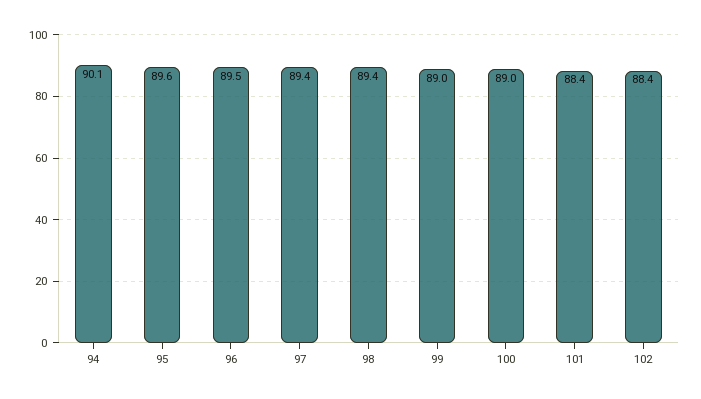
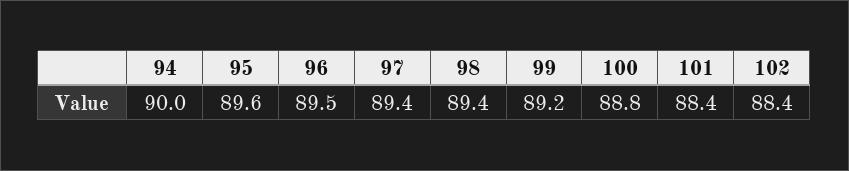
  {
-   "94": 90.1,
+   "94": 90,
    "95": 89.6,
    "96": 89.5,
    "97": 89.4,
    "98": 89.4,
-   "99": 89,
+   "99": 89.2,
-   "100": 89,
+   "100": 88.8,
    "101": 88.4,
    "102": 88.4
  }

